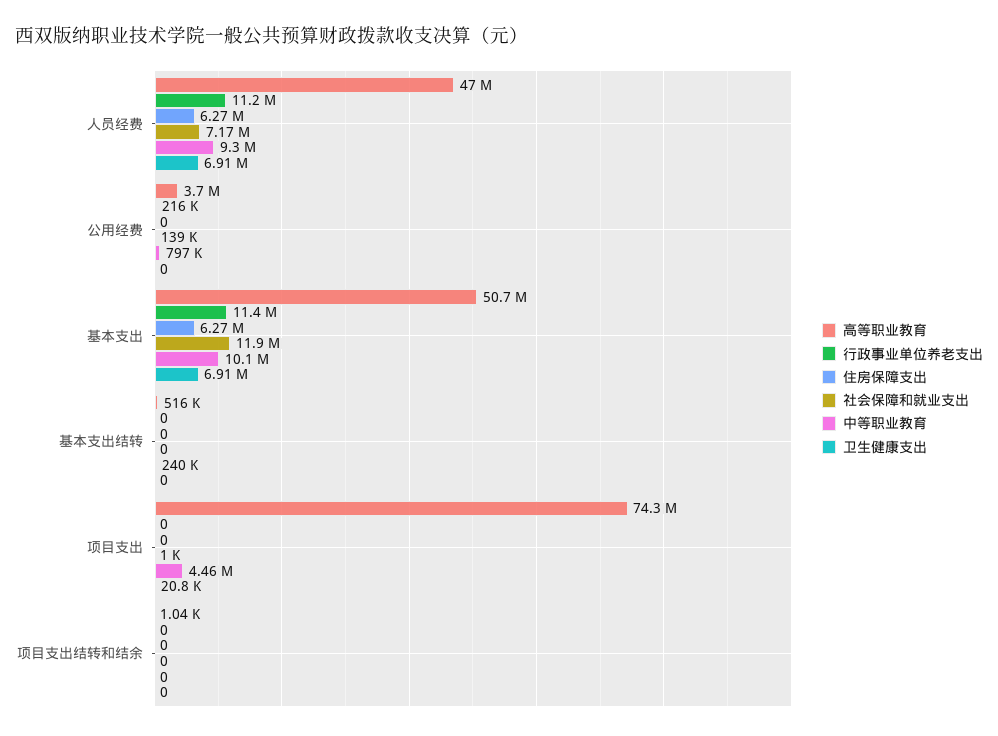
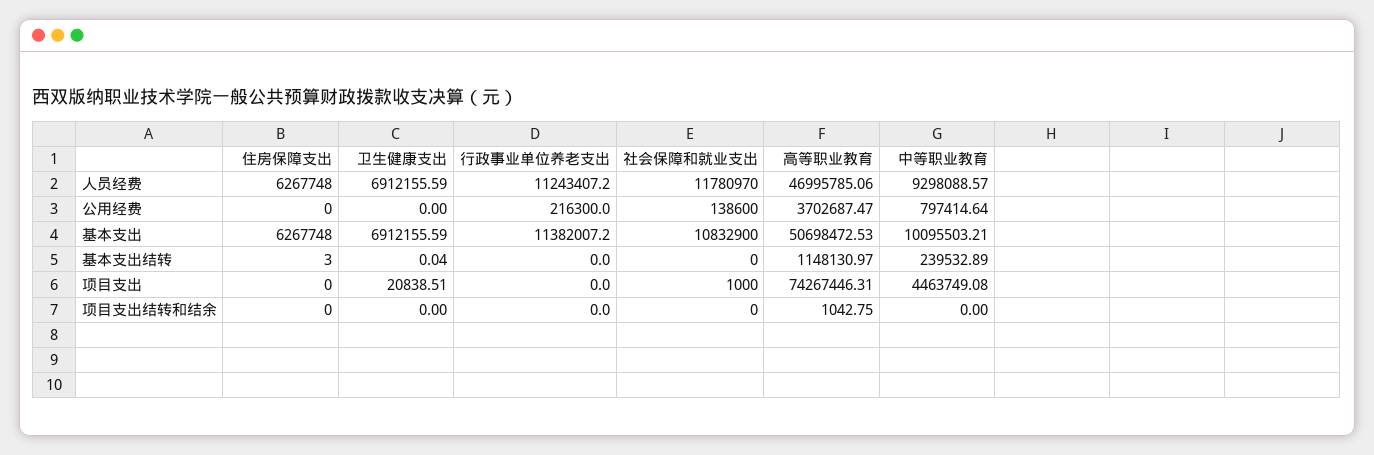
  {
    "高等职业教育": {
      "人员经费": 46995785.06,
      "公用经费": 3702687.47,
      "基本支出": 50698472.53,
-     "基本支出结转": 516000,
+     "基本支出结转": 1148130.97,
      "项目支出": 74267446.31,
      "项目支出结转和结余": 1042.75
    },
    "行政事业单位养老支出": {
      "人员经费": 11243407.2,
      "公用经费": 216300,
      "基本支出": 11382007.2,
      "基本支出结转": 0,
      "项目支出": 0,
      "项目支出结转和结余": 0
    },
    "住房保障支出": {
      "人员经费": 6267748,
      "公用经费": 0,
      "基本支出": 6267748,
-     "基本支出结转": 0,
+     "基本支出结转": 3,
      "项目支出": 0,
      "项目支出结转和结余": 0
    },
    "社会保障和就业支出": {
-     "人员经费": 7170000,
+     "人员经费": 11780970,
      "公用经费": 138600,
-     "基本支出": 11900000,
+     "基本支出": 10832900,
      "基本支出结转": 0,
      "项目支出": 1000,
      "项目支出结转和结余": 0
    },
    "中等职业教育": {
      "人员经费": 9298088.57,
      "公用经费": 797414.64,
      "基本支出": 10095503.21,
      "基本支出结转": 239532.89,
      "项目支出": 4463749.08,
      "项目支出结转和结余": 0
    },
    "卫生健康支出": {
      "人员经费": 6912155.59,
      "公用经费": 0,
      "基本支出": 6912155.59,
-     "基本支出结转": 0,
+     "基本支出结转": 0.04,
      "项目支出": 20838.51,
      "项目支出结转和结余": 0
    }
  }

